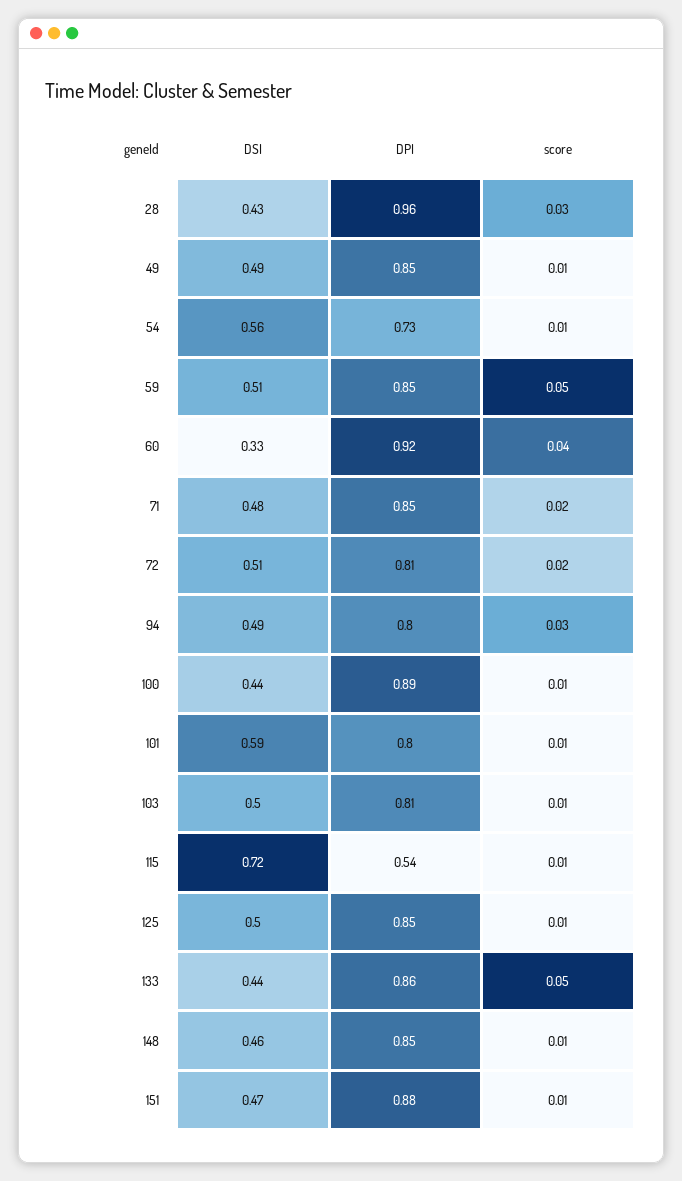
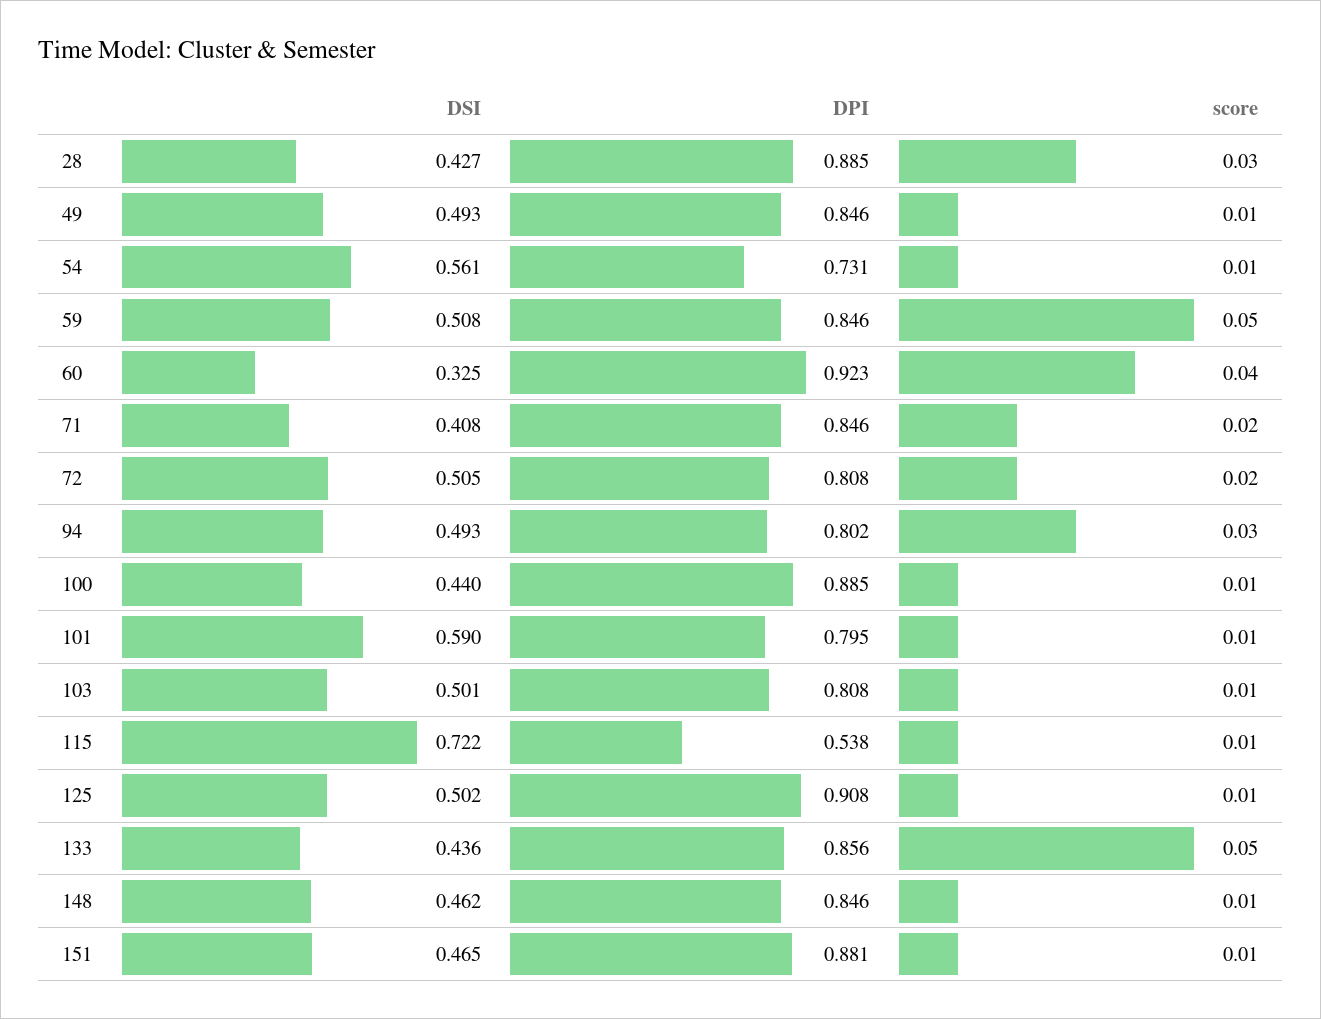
  {
    "DSI": {
      "28": 0.427,
      "49": 0.493,
      "54": 0.561,
      "59": 0.508,
      "60": 0.325,
-     "71": 0.48,
+     "71": 0.408,
      "72": 0.505,
      "94": 0.493,
      "100": 0.44,
      "101": 0.59,
      "103": 0.501,
      "115": 0.722,
      "125": 0.502,
      "133": 0.436,
      "148": 0.462,
      "151": 0.465
    },
    "DPI": {
-     "28": 0.96,
+     "28": 0.885,
      "49": 0.846,
      "54": 0.731,
      "59": 0.846,
      "60": 0.923,
      "71": 0.846,
      "72": 0.808,
      "94": 0.802,
      "100": 0.885,
      "101": 0.795,
      "103": 0.808,
      "115": 0.538,
-     "125": 0.85,
+     "125": 0.908,
      "133": 0.856,
      "148": 0.846,
      "151": 0.881
    },
    "score": {
      "28": 0.03,
      "49": 0.01,
      "54": 0.01,
      "59": 0.05,
      "60": 0.04,
      "71": 0.02,
      "72": 0.02,
      "94": 0.03,
      "100": 0.01,
      "101": 0.01,
      "103": 0.01,
      "115": 0.01,
      "125": 0.01,
      "133": 0.05,
      "148": 0.01,
      "151": 0.01
    }
  }

